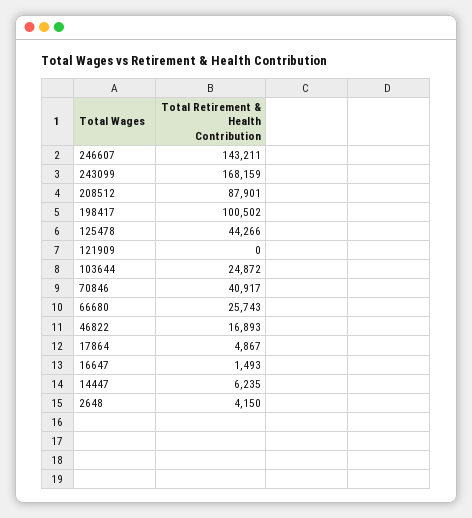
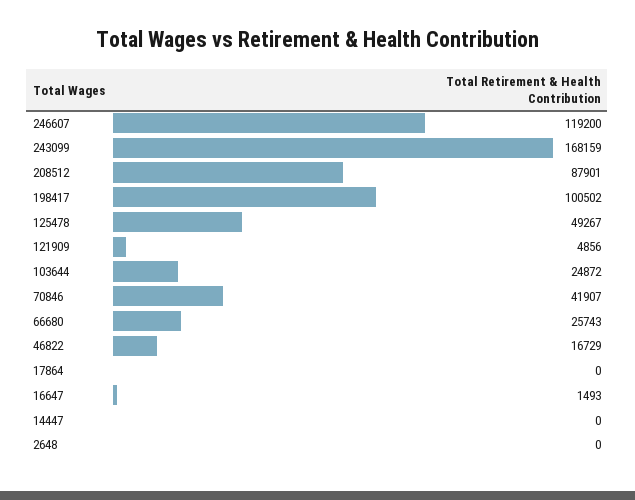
  {
-   "246607": 143211,
+   "246607": 119200,
    "243099": 168159,
    "208512": 87901,
    "198417": 100502,
-   "125478": 44266,
+   "125478": 49267,
-   "121909": 0,
+   "121909": 4856,
    "103644": 24872,
-   "70846": 40917,
+   "70846": 41907,
    "66680": 25743,
-   "46822": 16893,
+   "46822": 16729,
-   "17864": 4867,
+   "17864": 0,
    "16647": 1493,
-   "14447": 6235,
+   "14447": 0,
-   "2648": 4150
+   "2648": 0
  }

